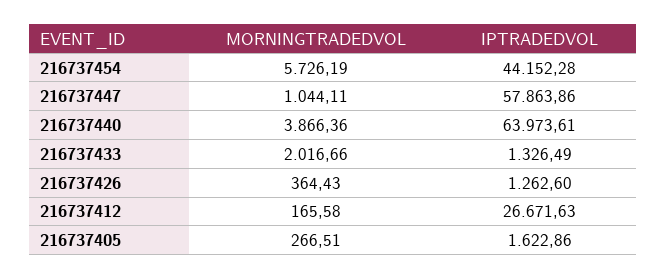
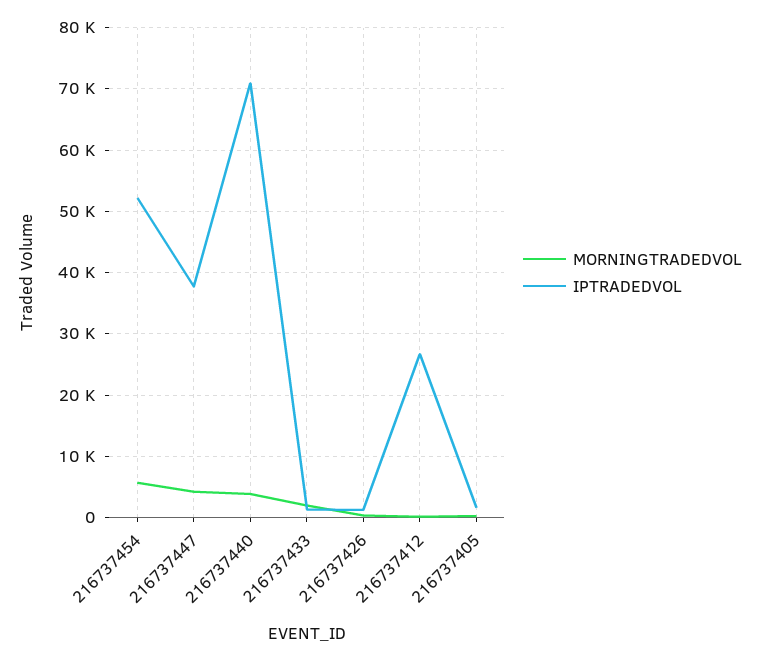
  {
    "MORNINGTRADEDVOL": {
      "216737454": 5726.19,
-     "216737447": 1044.11,
+     "216737447": 4000,
      "216737440": 3866.36,
      "216737433": 2016.66,
      "216737426": 364.43,
      "216737412": 165.58,
      "216737405": 266.51
    },
    "IPTRADEDVOL": {
-     "216737454": 44152.28,
+     "216737454": 52000,
-     "216737447": 57863.86,
+     "216737447": 38000,
-     "216737440": 63973.61,
+     "216737440": 71000,
      "216737433": 1326.49,
      "216737426": 1262.6,
      "216737412": 26671.63,
      "216737405": 1622.86
    }
  }

